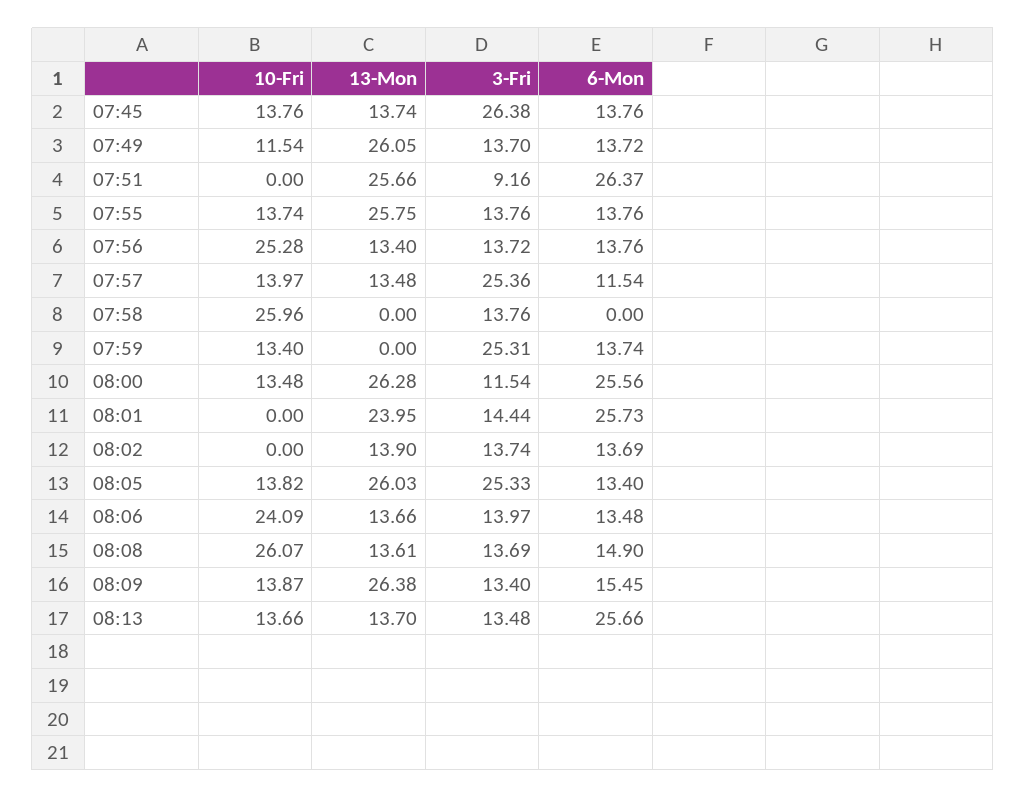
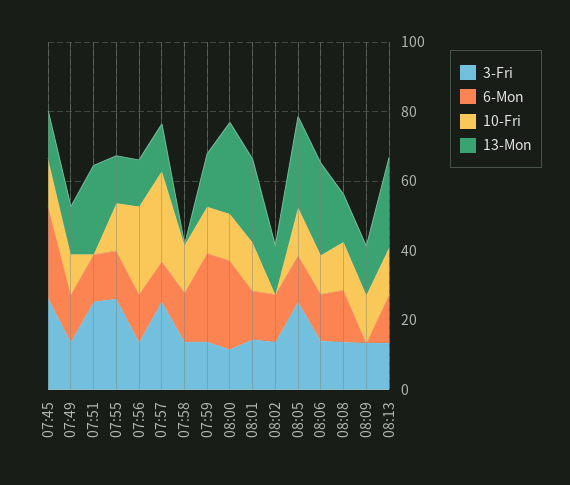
  {
    "10-Fri": {
      "07:45": 13.76,
      "07:49": 11.54,
      "07:51": 0,
      "07:55": 13.74,
      "07:56": 25.28,
-     "07:57": 13.97,
+     "07:57": 25,
-     "07:58": 25.96,
+     "07:58": 15,
      "07:59": 13.4,
      "08:00": 13.48,
-     "08:01": 0,
+     "08:01": 15,
      "08:02": 0,
      "08:05": 13.82,
-     "08:06": 24.09,
+     "08:06": 10,
-     "08:08": 26.07,
+     "08:08": 15,
      "08:09": 13.87,
      "08:13": 13.66
    },
    "13-Mon": {
      "07:45": 13.74,
-     "07:49": 26.05,
+     "07:49": 15,
      "07:51": 25.66,
-     "07:55": 25.75,
+     "07:55": 15,
      "07:56": 13.4,
      "07:57": 13.48,
      "07:58": 0,
-     "07:59": 0,
+     "07:59": 15,
      "08:00": 26.28,
      "08:01": 23.95,
      "08:02": 13.9,
      "08:05": 26.03,
-     "08:06": 13.66,
+     "08:06": 25,
      "08:08": 13.61,
-     "08:09": 26.38,
+     "08:09": 15,
-     "08:13": 13.7
+     "08:13": 25
    },
    "3-Fri": {
      "07:45": 26.38,
      "07:49": 13.7,
-     "07:51": 9.16,
+     "07:51": 25,
-     "07:55": 13.76,
+     "07:55": 25,
      "07:56": 13.72,
      "07:57": 25.36,
      "07:58": 13.76,
-     "07:59": 25.31,
+     "07:59": 15,
      "08:00": 11.54,
      "08:01": 14.44,
      "08:02": 13.74,
      "08:05": 25.33,
      "08:06": 13.97,
      "08:08": 13.69,
      "08:09": 13.4,
      "08:13": 13.48
    },
    "6-Mon": {
-     "07:45": 13.76,
+     "07:45": 25,
      "07:49": 13.72,
-     "07:51": 26.37,
+     "07:51": 15,
      "07:55": 13.76,
      "07:56": 13.76,
      "07:57": 11.54,
-     "07:58": 0,
+     "07:58": 15,
-     "07:59": 13.74,
+     "07:59": 25,
      "08:00": 25.56,
-     "08:01": 25.73,
+     "08:01": 15,
      "08:02": 13.69,
      "08:05": 13.4,
      "08:06": 13.48,
      "08:08": 14.9,
-     "08:09": 15.45,
+     "08:09": 0,
-     "08:13": 25.66
+     "08:13": 15
    }
  }

